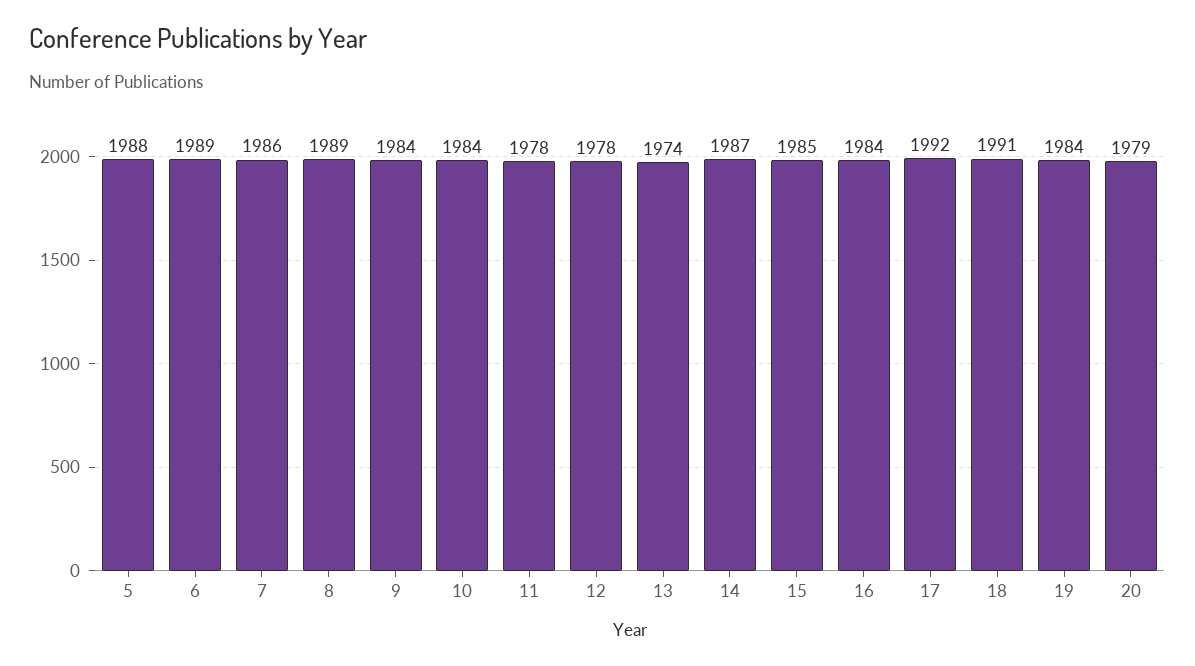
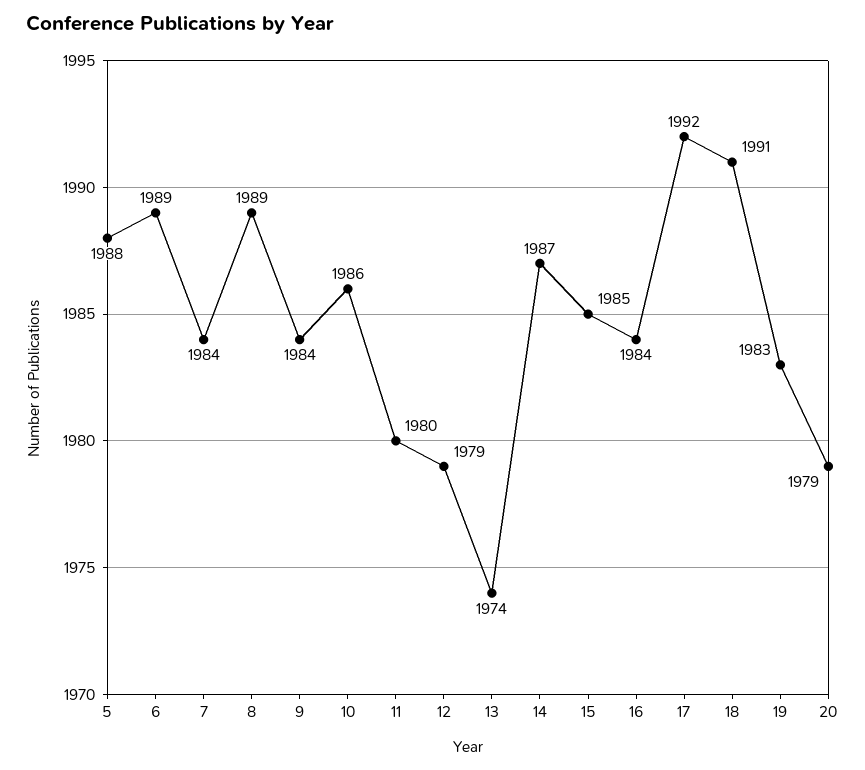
  {
    "5": 1988,
    "6": 1989,
-   "7": 1986,
+   "7": 1984,
    "8": 1989,
    "9": 1984,
-   "10": 1984,
+   "10": 1986,
-   "11": 1978,
+   "11": 1980,
-   "12": 1978,
+   "12": 1979,
    "13": 1974,
    "14": 1987,
    "15": 1985,
    "16": 1984,
    "17": 1992,
    "18": 1991,
-   "19": 1984,
+   "19": 1983,
    "20": 1979
  }

